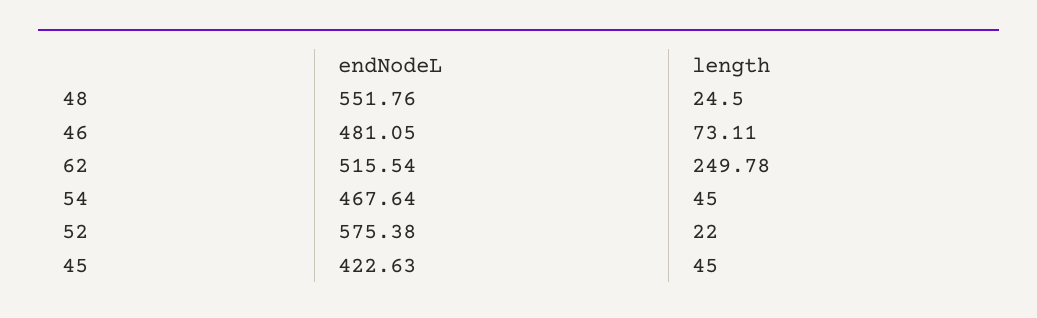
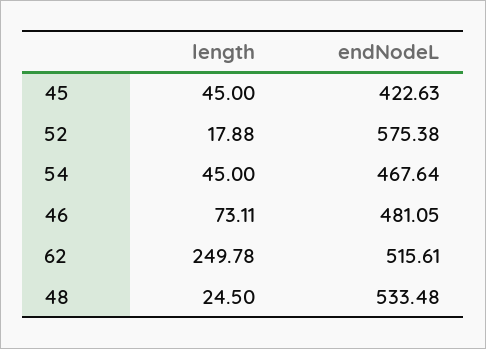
  {
    "endNodeL": {
-     "48": 551.76,
+     "48": 533.48,
      "46": 481.05,
-     "62": 515.54,
+     "62": 515.61,
      "54": 467.64,
      "52": 575.38,
      "45": 422.63
    },
    "length": {
      "48": 24.5,
      "46": 73.11,
      "62": 249.78,
      "54": 45,
-     "52": 22,
+     "52": 17.88,
      "45": 45
    }
  }

